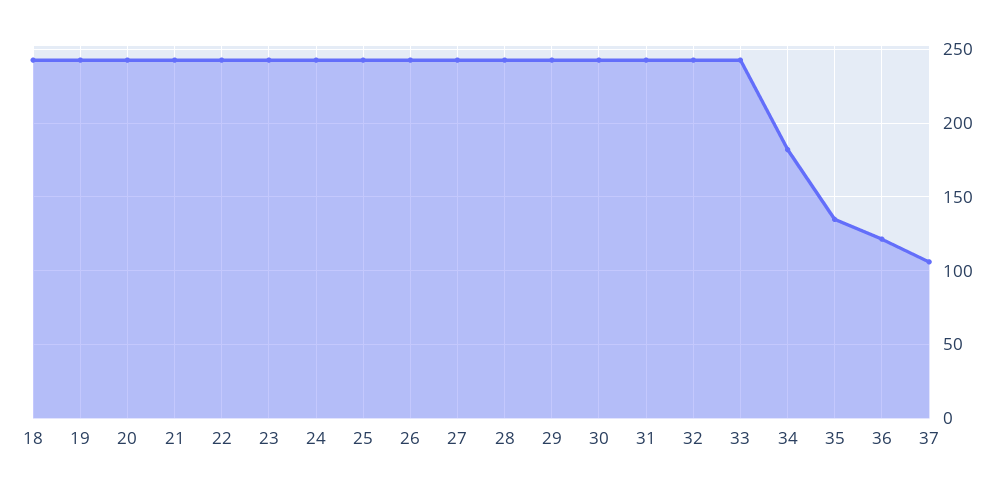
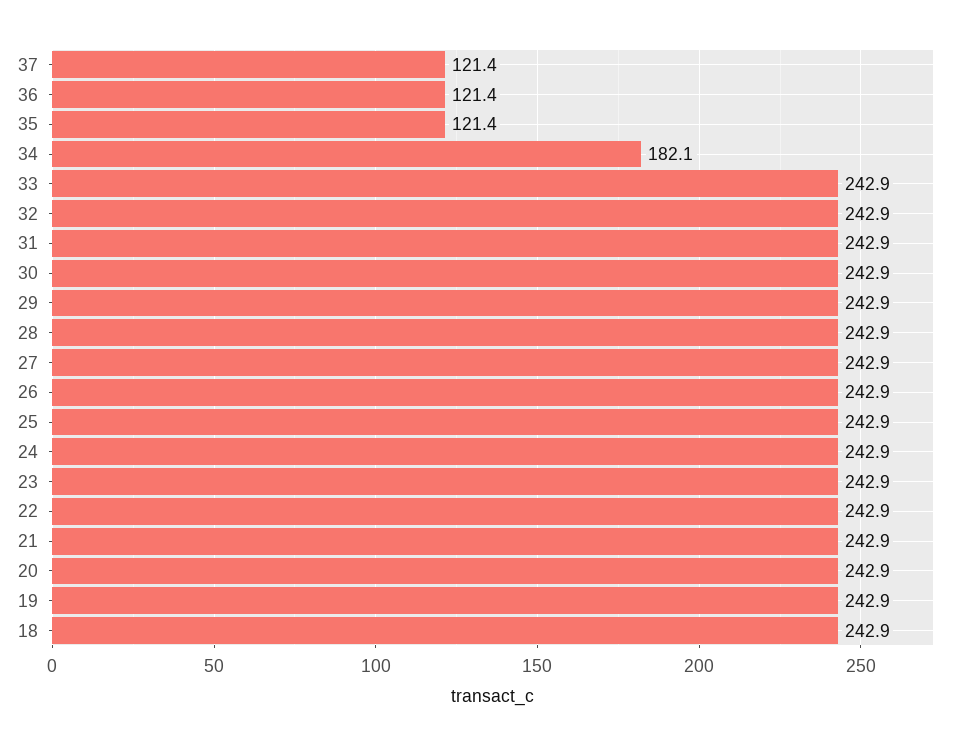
  {
    "18": 242.9,
    "19": 242.9,
    "20": 242.9,
    "21": 242.9,
    "22": 242.9,
    "23": 242.9,
    "24": 242.9,
    "25": 242.9,
    "26": 242.9,
    "27": 242.9,
    "28": 242.9,
    "29": 242.9,
    "30": 242.9,
    "31": 242.9,
    "32": 242.9,
    "33": 242.9,
    "34": 182.1,
-   "35": 135,
+   "35": 121.4,
    "36": 121.4,
-   "37": 105
+   "37": 121.4
  }

